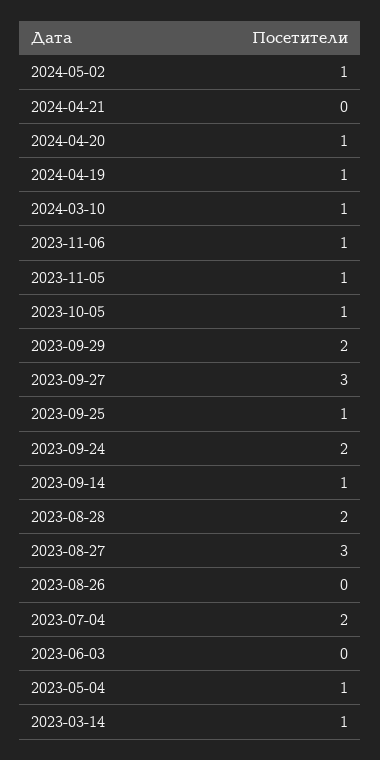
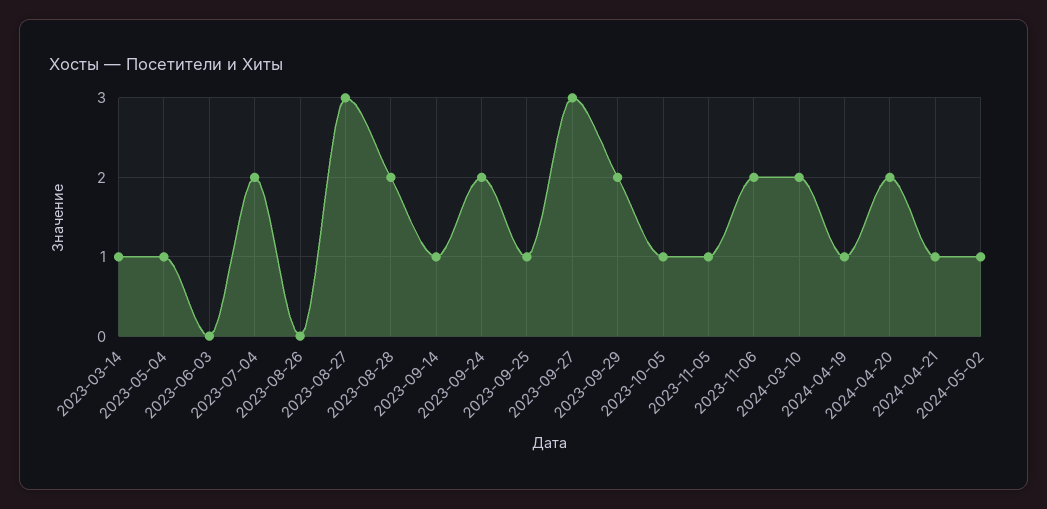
  {
    "2024-05-02": 1,
-   "2024-04-21": 0,
+   "2024-04-21": 1,
-   "2024-04-20": 1,
+   "2024-04-20": 2,
    "2024-04-19": 1,
-   "2024-03-10": 1,
+   "2024-03-10": 2,
-   "2023-11-06": 1,
+   "2023-11-06": 2,
    "2023-11-05": 1,
    "2023-10-05": 1,
    "2023-09-29": 2,
    "2023-09-27": 3,
    "2023-09-25": 1,
    "2023-09-24": 2,
    "2023-09-14": 1,
    "2023-08-28": 2,
    "2023-08-27": 3,
    "2023-08-26": 0,
    "2023-07-04": 2,
    "2023-06-03": 0,
    "2023-05-04": 1,
    "2023-03-14": 1
  }

